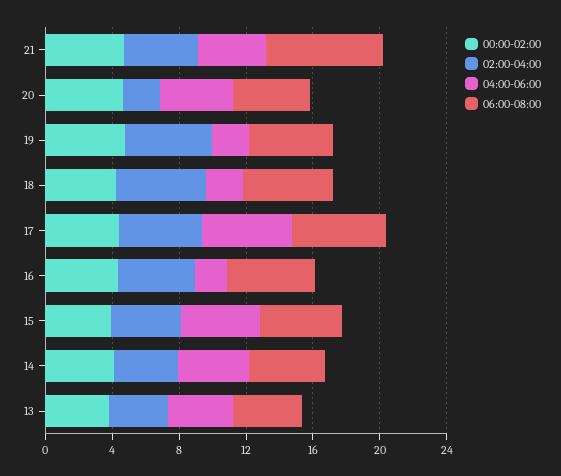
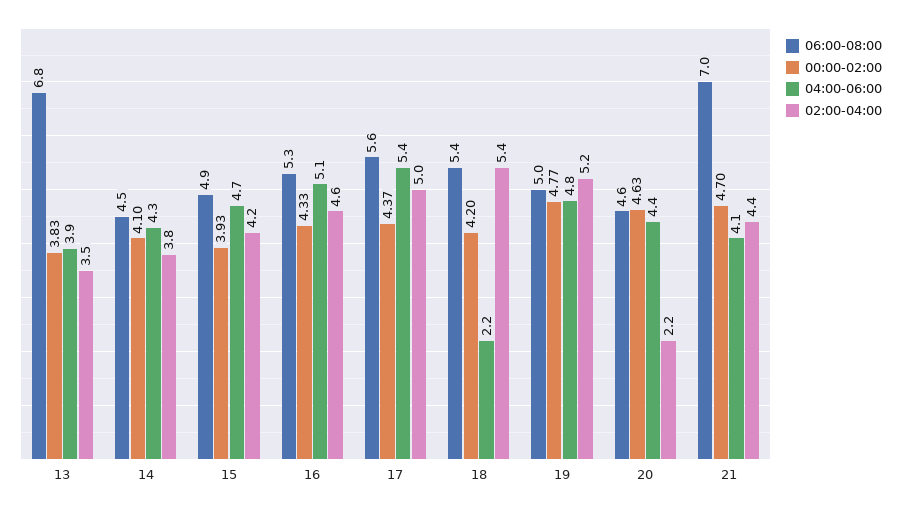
  {
    "00:00-02:00": {
      "21": 4.7,
      "20": 4.63,
      "19": 4.77,
      "18": 4.2,
      "17": 4.37,
      "16": 4.33,
      "15": 3.93,
      "14": 4.1,
      "13": 3.83
    },
    "02:00-04:00": {
      "21": 4.4,
      "20": 2.2,
      "19": 5.2,
      "18": 5.4,
      "17": 5,
      "16": 4.6,
      "15": 4.2,
      "14": 3.8,
      "13": 3.5
    },
    "04:00-06:00": {
      "21": 4.1,
      "20": 4.4,
-     "19": 2,
+     "19": 4.8,
      "18": 2.2,
      "17": 5.4,
-     "16": 2,
+     "16": 5.1,
      "15": 4.7,
      "14": 4.3,
      "13": 3.9
    },
    "06:00-08:00": {
      "21": 7,
      "20": 4.6,
      "19": 5,
      "18": 5.4,
      "17": 5.6,
      "16": 5.3,
      "15": 4.9,
      "14": 4.5,
-     "13": 4
+     "13": 6.8
    }
  }

